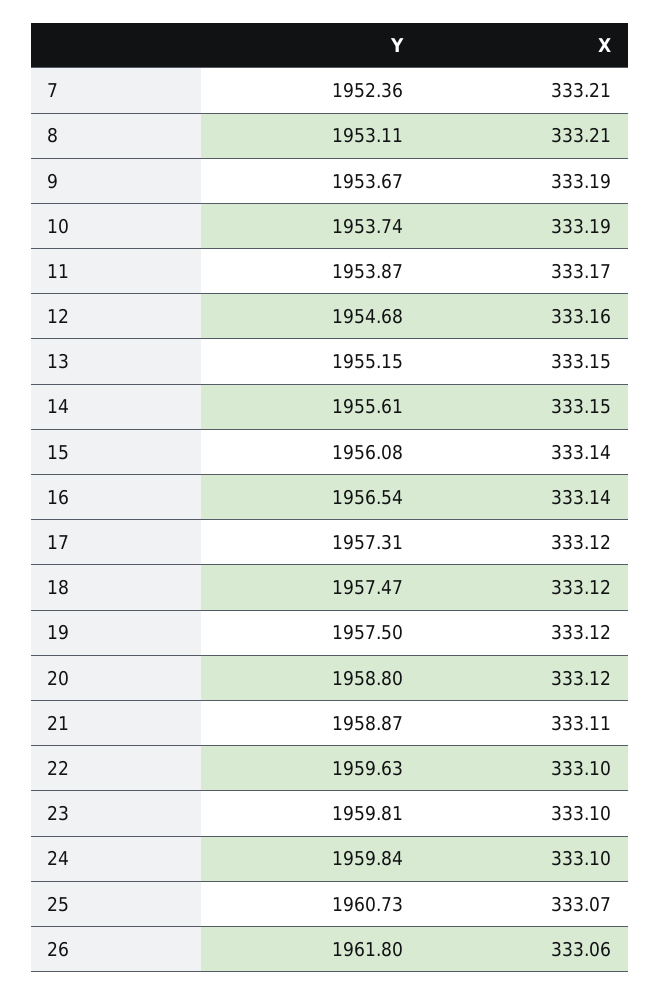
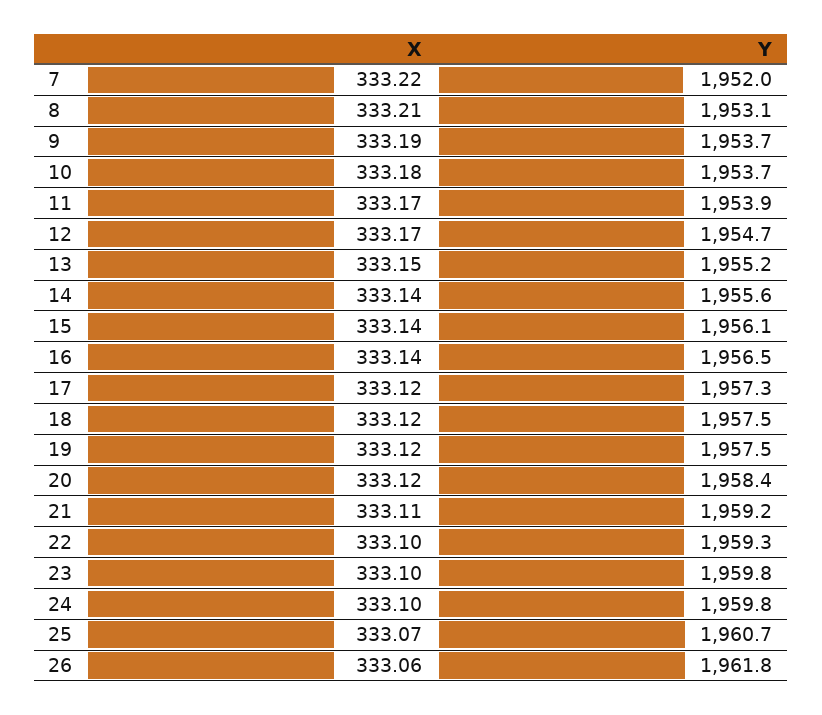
  {
    "Y": {
-     "7": 1952.36,
+     "7": 1952,
      "8": 1953.11,
      "9": 1953.67,
      "10": 1953.74,
      "11": 1953.87,
      "12": 1954.68,
      "13": 1955.15,
      "14": 1955.61,
      "15": 1956.08,
      "16": 1956.54,
      "17": 1957.31,
      "18": 1957.47,
      "19": 1957.5,
-     "20": 1958.8,
+     "20": 1958.4,
-     "21": 1958.87,
+     "21": 1959.2,
-     "22": 1959.63,
+     "22": 1959.3,
      "23": 1959.81,
      "24": 1959.84,
      "25": 1960.73,
      "26": 1961.8
    },
    "X": {
-     "7": 333.21,
+     "7": 333.22,
      "8": 333.21,
      "9": 333.19,
-     "10": 333.19,
+     "10": 333.18,
      "11": 333.17,
-     "12": 333.16,
+     "12": 333.17,
      "13": 333.15,
-     "14": 333.15,
+     "14": 333.14,
      "15": 333.14,
      "16": 333.14,
      "17": 333.12,
      "18": 333.12,
      "19": 333.12,
      "20": 333.12,
      "21": 333.11,
      "22": 333.1,
      "23": 333.1,
      "24": 333.1,
      "25": 333.07,
      "26": 333.06
    }
  }

